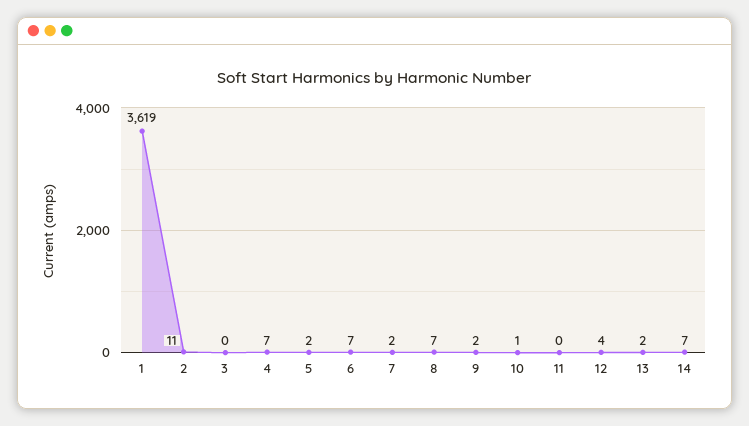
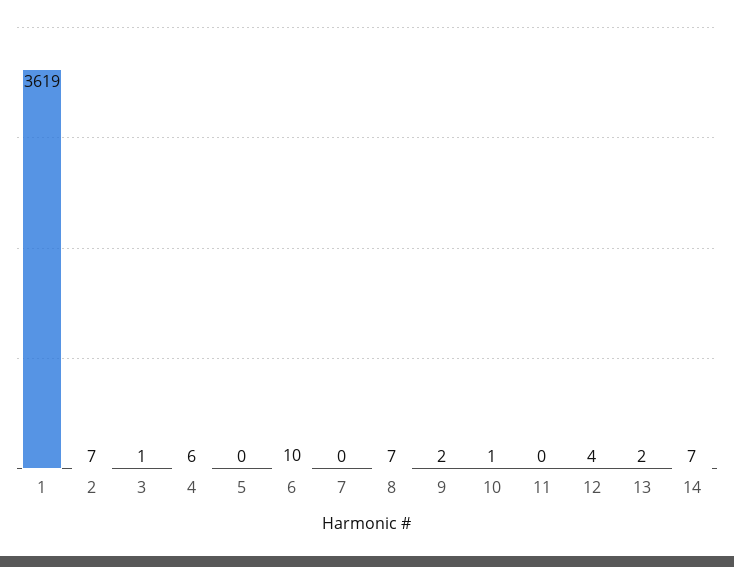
  {
    "1": 3619,
-   "2": 11,
+   "2": 7,
-   "3": 0,
+   "3": 1,
-   "4": 7,
+   "4": 6,
-   "5": 2,
+   "5": 0,
-   "6": 7,
+   "6": 10,
-   "7": 2,
+   "7": 0,
    "8": 7,
    "9": 2,
    "10": 1,
    "11": 0,
    "12": 4,
    "13": 2,
    "14": 7
  }

